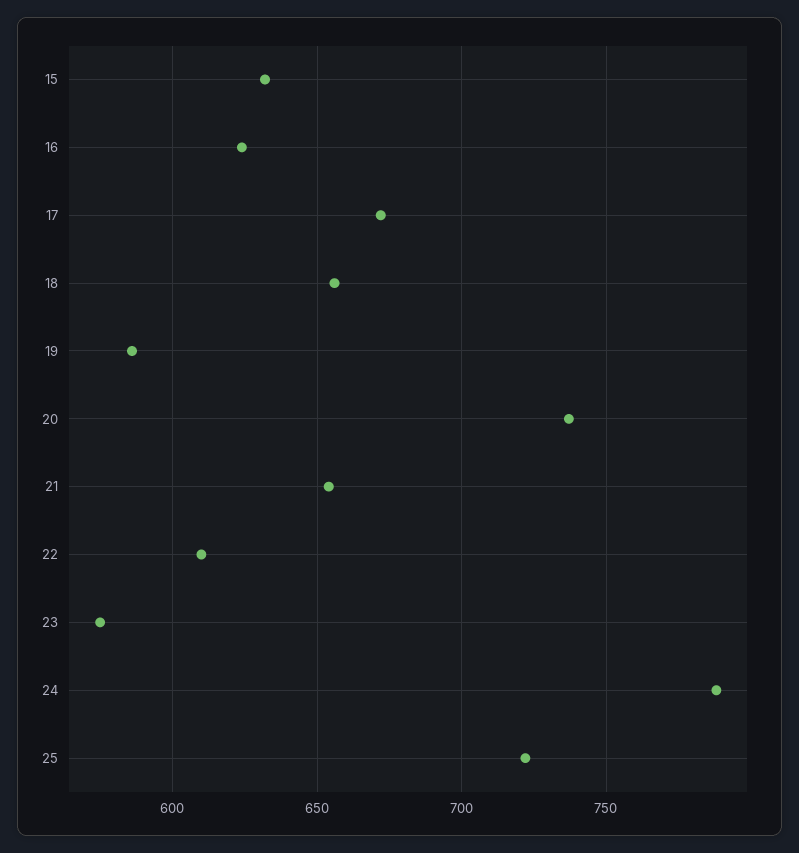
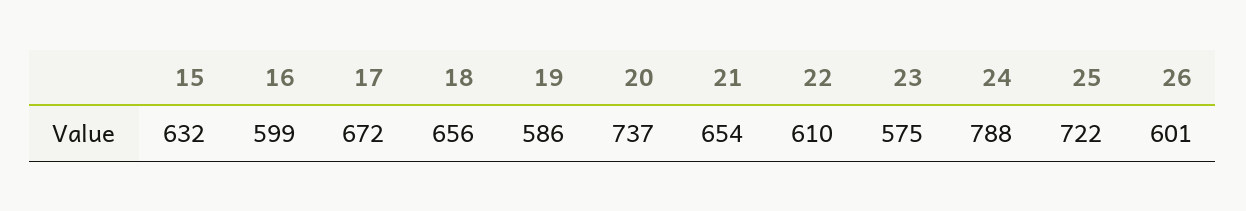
  {
    "15": 632,
-   "16": 625,
+   "16": 599,
    "17": 672,
    "18": 656,
    "19": 586,
    "20": 737,
    "21": 654,
    "22": 610,
    "23": 575,
    "24": 788,
-   "25": 722
+   "25": 722,
+   "26": 601
  }

